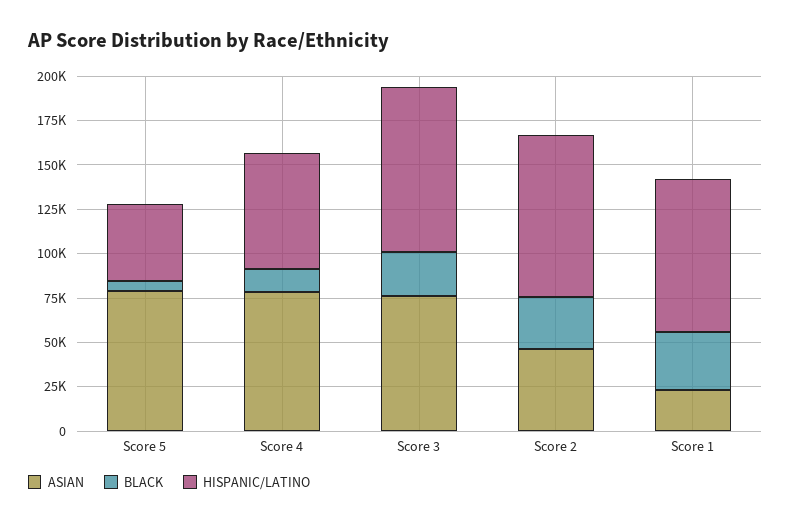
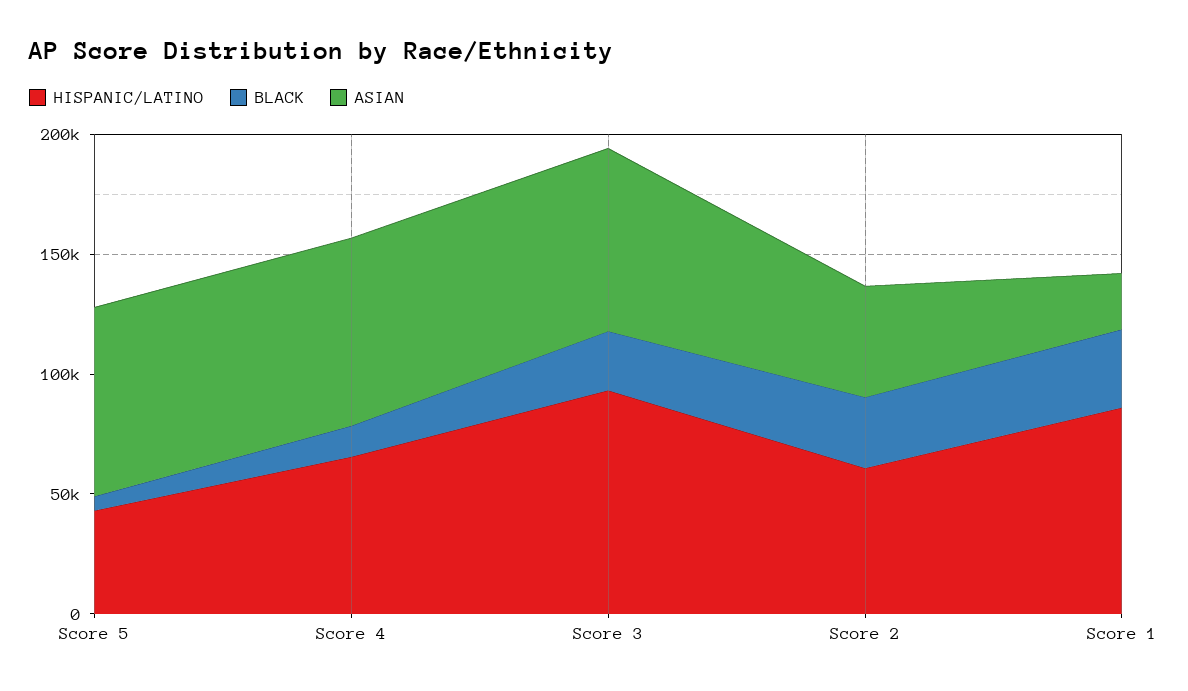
  {
    "ASIAN": {
      "Score 5": 80000,
      "Score 4": 80000,
      "Score 3": 75000,
      "Score 2": 45000,
      "Score 1": 25000
    },
    "BLACK": {
      "Score 5": 5000,
      "Score 4": 15000,
      "Score 3": 25000,
      "Score 2": 30000,
      "Score 1": 35000
    },
    "HISPANIC/LATINO": {
      "Score 5": 45000,
      "Score 4": 65000,
      "Score 3": 95000,
-     "Score 2": 90000,
+     "Score 2": 60000,
      "Score 1": 85000
    }
  }

